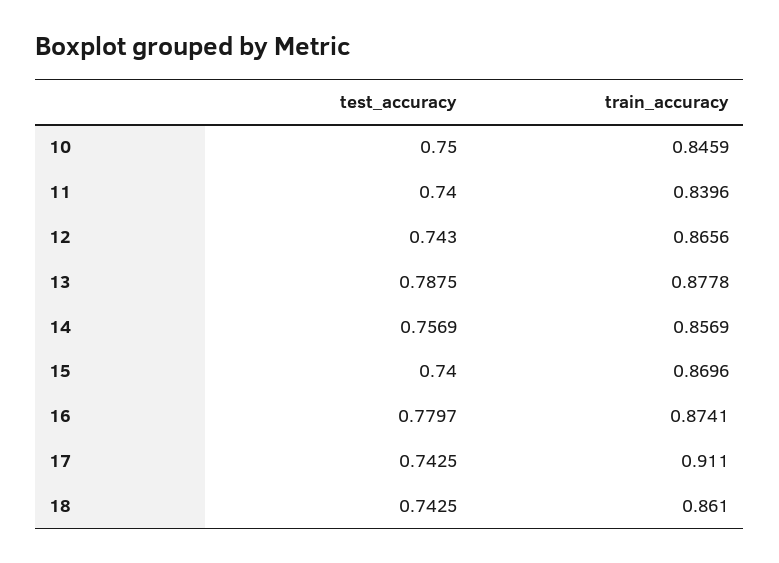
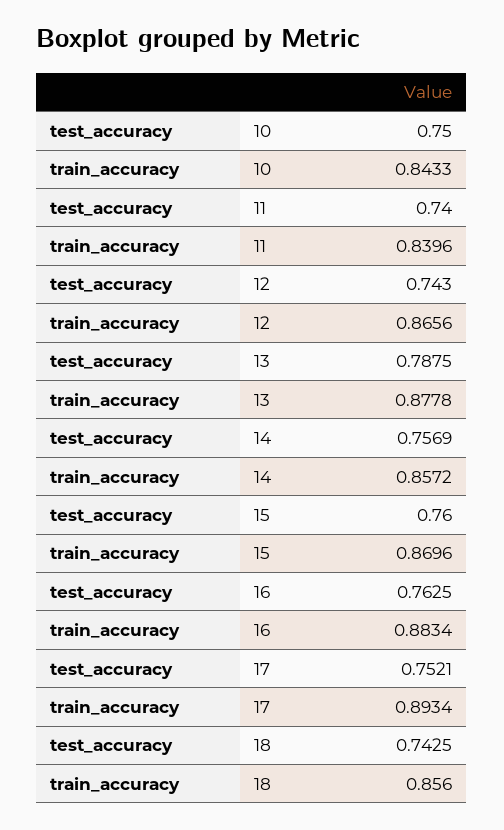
  {
    "test_accuracy": {
      "10": 0.75,
      "11": 0.74,
      "12": 0.743,
      "13": 0.7875,
      "14": 0.7569,
-     "15": 0.74,
+     "15": 0.76,
-     "16": 0.7797,
+     "16": 0.7625,
-     "17": 0.7425,
+     "17": 0.7521,
      "18": 0.7425
    },
    "train_accuracy": {
-     "10": 0.8459,
+     "10": 0.8433,
      "11": 0.8396,
      "12": 0.8656,
      "13": 0.8778,
-     "14": 0.8569,
+     "14": 0.8572,
      "15": 0.8696,
-     "16": 0.8741,
+     "16": 0.8834,
-     "17": 0.911,
+     "17": 0.8934,
-     "18": 0.861
+     "18": 0.856
    }
  }

